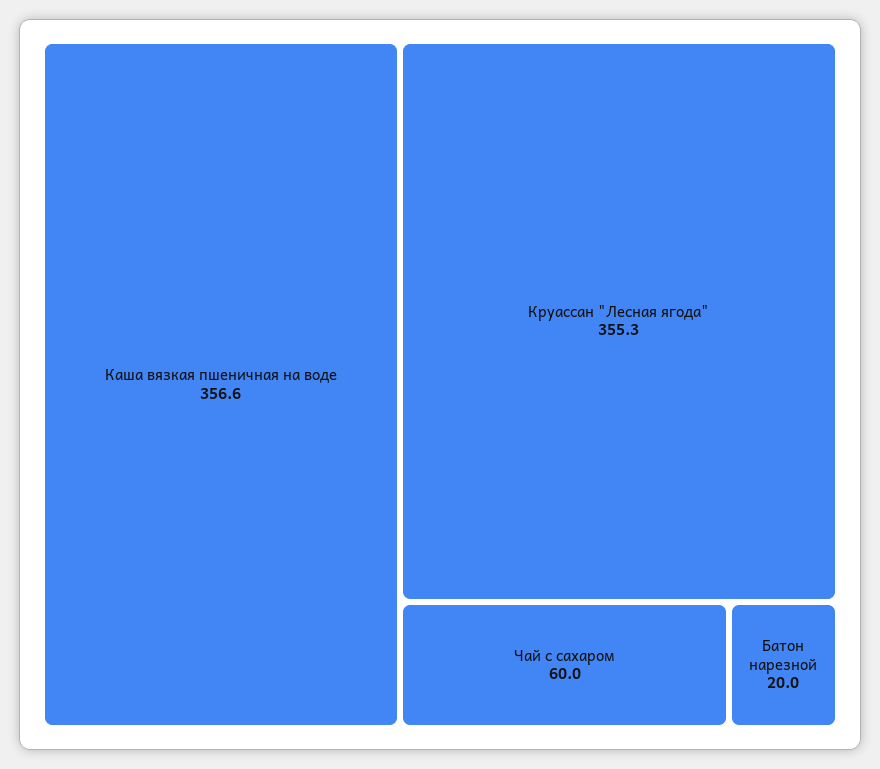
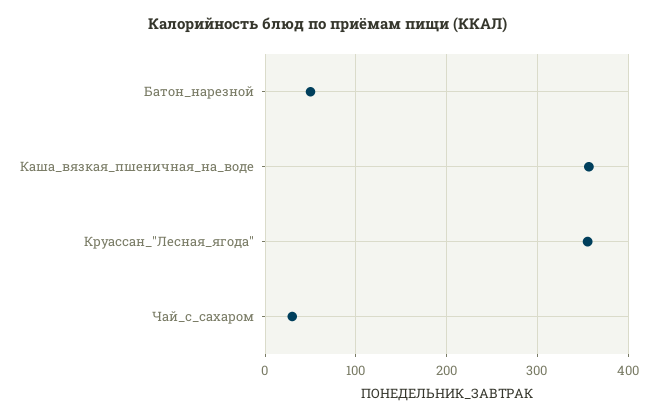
  {
    "Каша вязкая пшеничная на воде": 356.6,
    "Круассан \"Лесная ягода\"": 355.3,
-   "Чай с сахаром": 60,
+   "Чай с сахаром": 30,
-   "Батон нарезной": 20
+   "Батон нарезной": 50
  }

